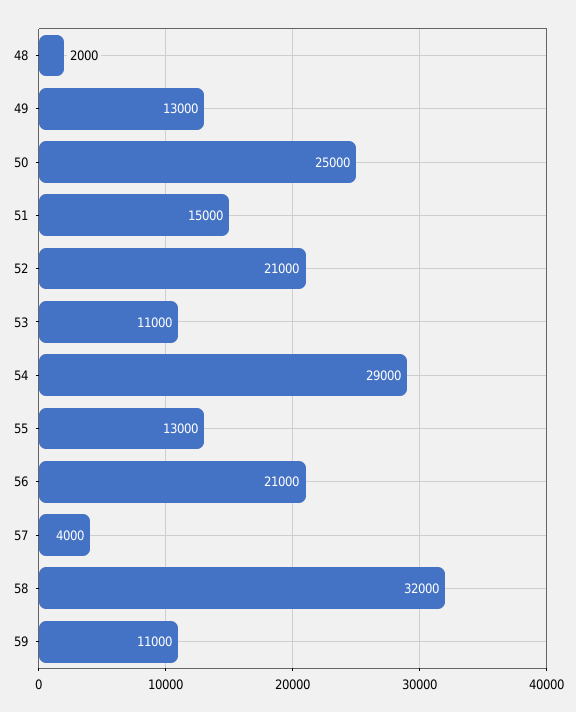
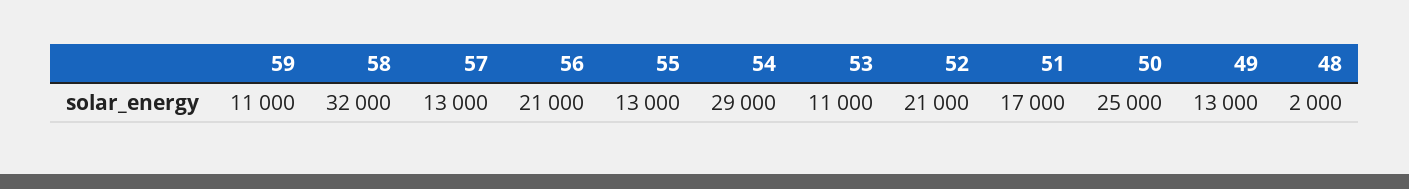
  {
    "48": 2000,
    "49": 13000,
    "50": 25000,
-   "51": 15000,
+   "51": 17000,
    "52": 21000,
    "53": 11000,
    "54": 29000,
    "55": 13000,
    "56": 21000,
-   "57": 4000,
+   "57": 13000,
    "58": 32000,
    "59": 11000
  }

